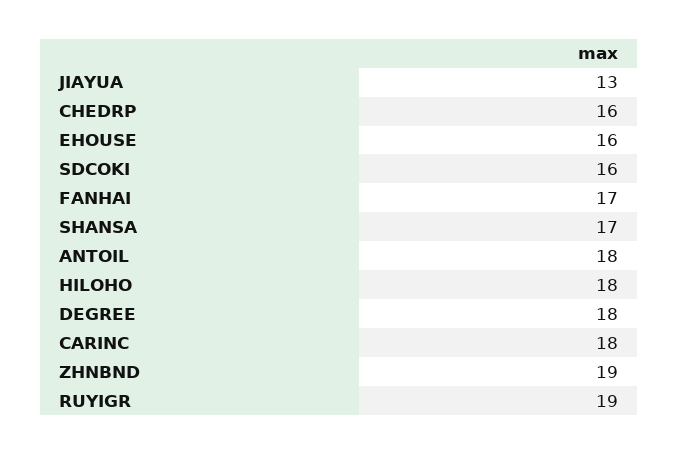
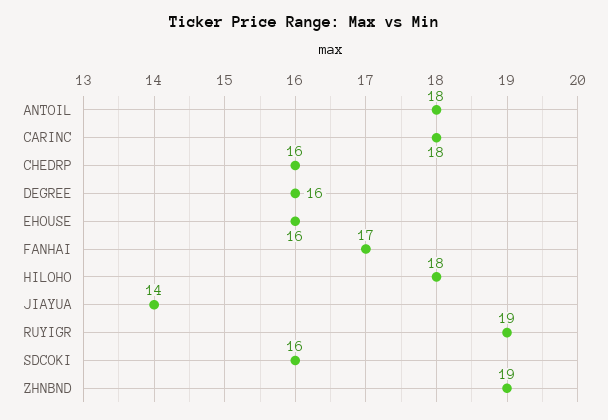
  {
-   "JIAYUA": 13,
+   "JIAYUA": 14,
    "CHEDRP": 16,
    "EHOUSE": 16,
    "SDCOKI": 16,
    "FANHAI": 17,
-   "SHANSA": 17,
    "ANTOIL": 18,
    "HILOHO": 18,
-   "DEGREE": 18,
+   "DEGREE": 16,
    "CARINC": 18,
    "ZHNBND": 19,
    "RUYIGR": 19
  }

